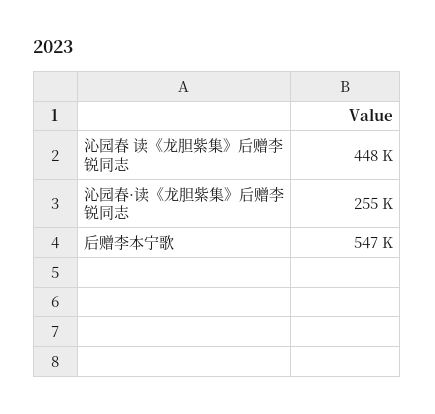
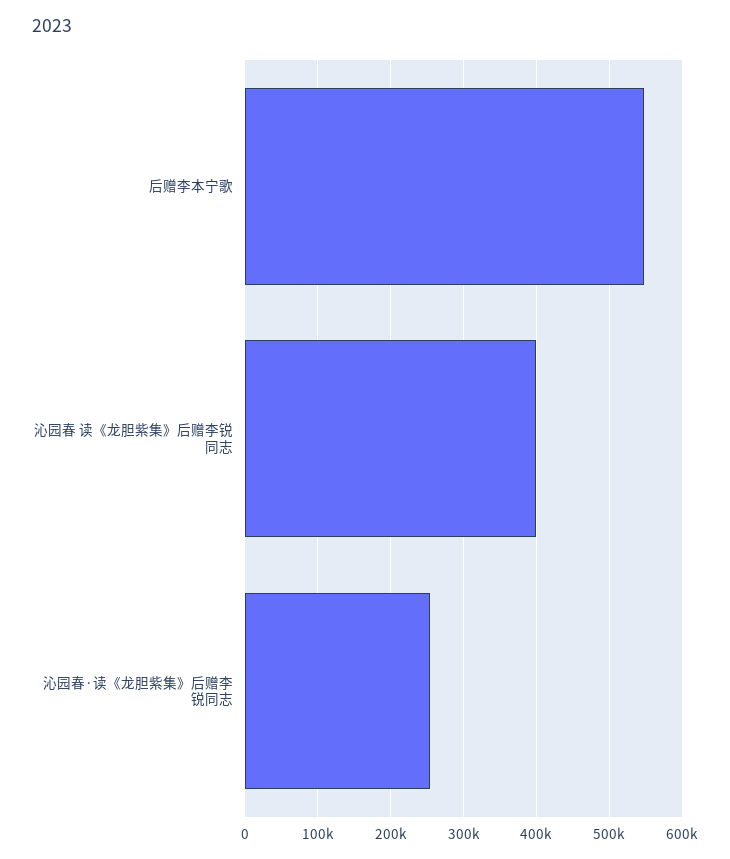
  {
-   "沁园春 读《龙胆紫集》后赠李锐同志": 448000,
+   "沁园春 读《龙胆紫集》后赠李锐同志": 400000,
    "沁园春·读《龙胆紫集》后赠李锐同志": 255000,
    "后赠李本宁歌": 547000
  }

